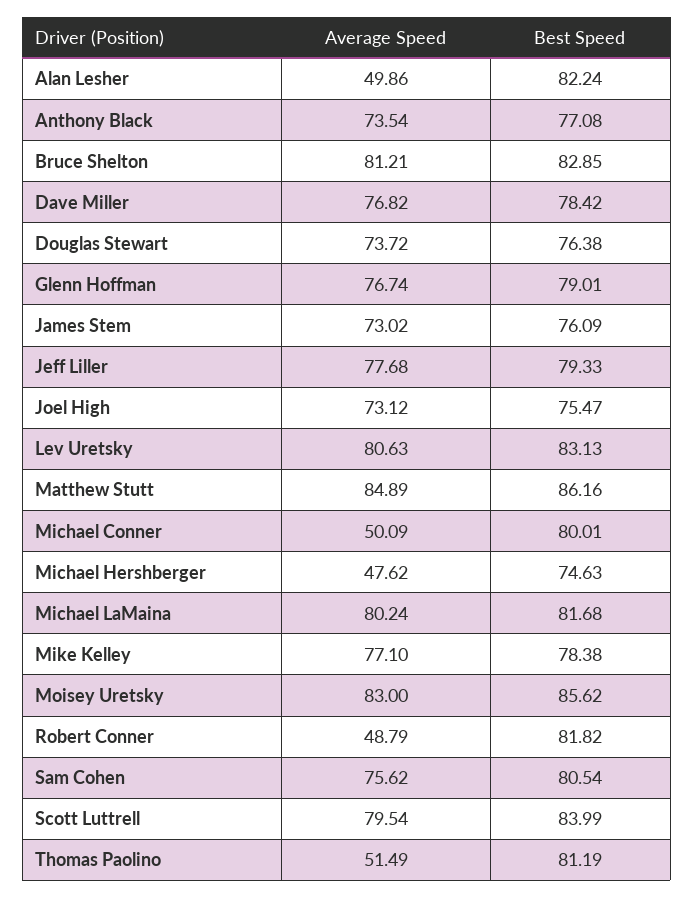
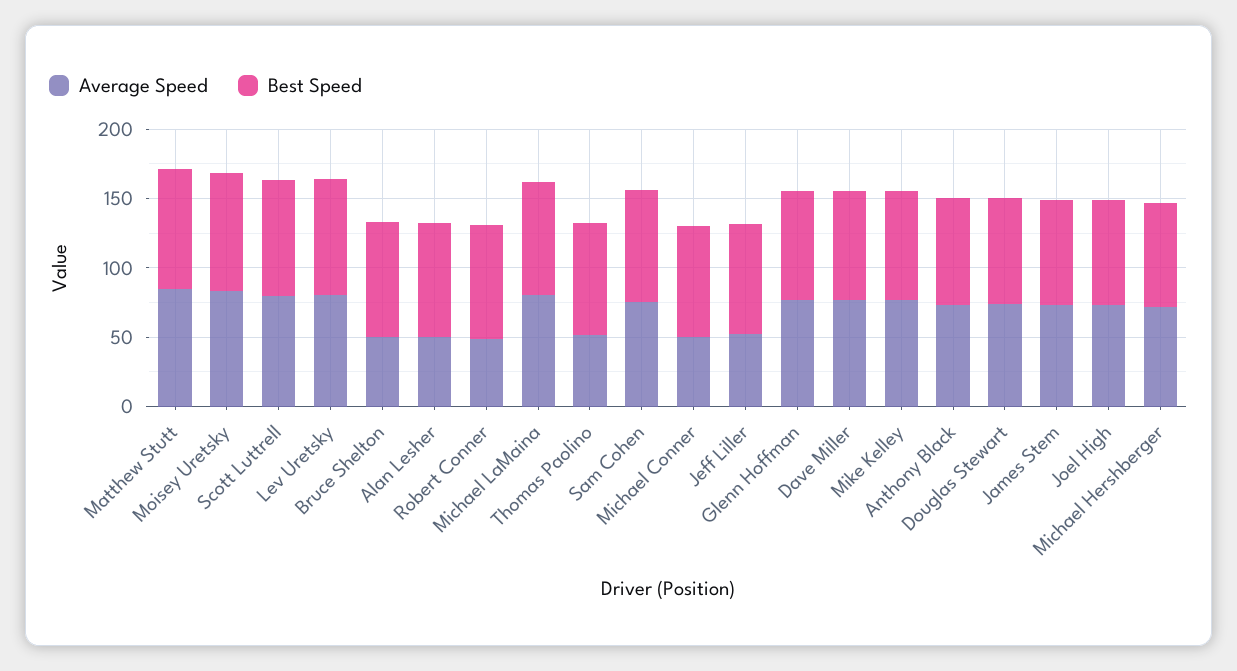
  {
    "Average Speed": {
      "Alan Lesher": 49.86,
      "Anthony Black": 73.54,
-     "Bruce Shelton": 81.21,
+     "Bruce Shelton": 50,
      "Dave Miller": 76.82,
      "Douglas Stewart": 73.72,
      "Glenn Hoffman": 76.74,
      "James Stem": 73.02,
-     "Jeff Liller": 77.68,
+     "Jeff Liller": 50,
      "Joel High": 73.12,
      "Lev Uretsky": 80.63,
      "Matthew Stutt": 84.89,
      "Michael Conner": 50.09,
-     "Michael Hershberger": 47.62,
+     "Michael Hershberger": 70,
      "Michael LaMaina": 80.24,
      "Mike Kelley": 77.1,
      "Moisey Uretsky": 83,
      "Robert Conner": 48.79,
      "Sam Cohen": 75.62,
      "Scott Luttrell": 79.54,
      "Thomas Paolino": 51.49
    },
    "Best Speed": {
      "Alan Lesher": 82.24,
      "Anthony Black": 77.08,
      "Bruce Shelton": 82.85,
      "Dave Miller": 78.42,
      "Douglas Stewart": 76.38,
      "Glenn Hoffman": 79.01,
      "James Stem": 76.09,
      "Jeff Liller": 79.33,
      "Joel High": 75.47,
      "Lev Uretsky": 83.13,
      "Matthew Stutt": 86.16,
      "Michael Conner": 80.01,
      "Michael Hershberger": 74.63,
      "Michael LaMaina": 81.68,
      "Mike Kelley": 78.38,
      "Moisey Uretsky": 85.62,
      "Robert Conner": 81.82,
      "Sam Cohen": 80.54,
      "Scott Luttrell": 83.99,
      "Thomas Paolino": 81.19
    }
  }

